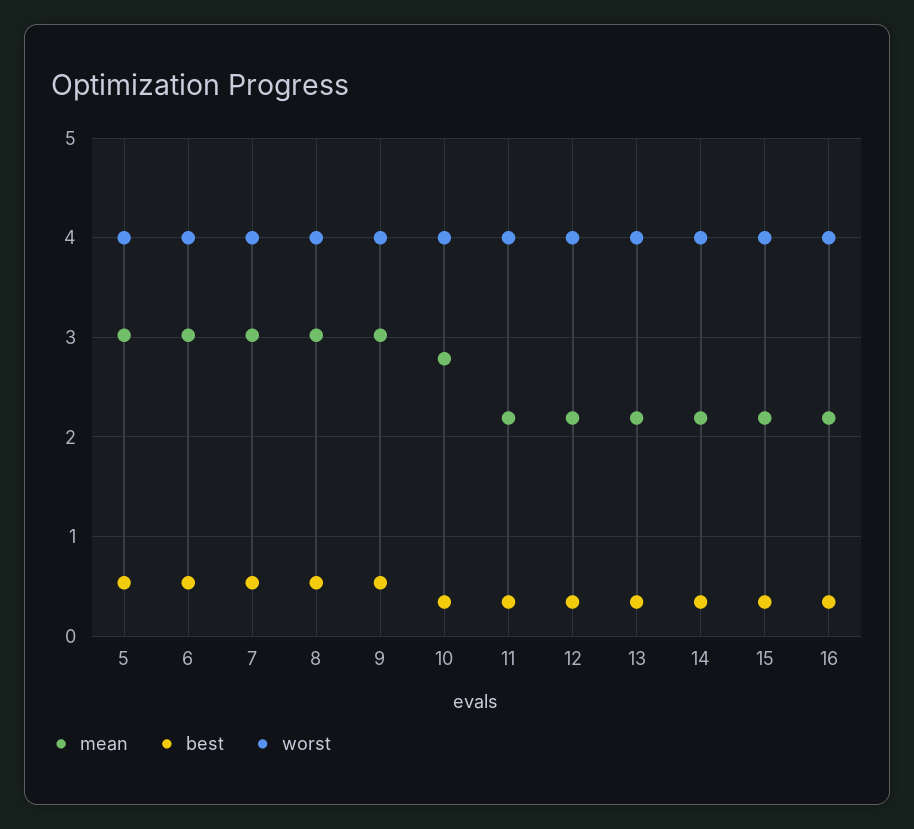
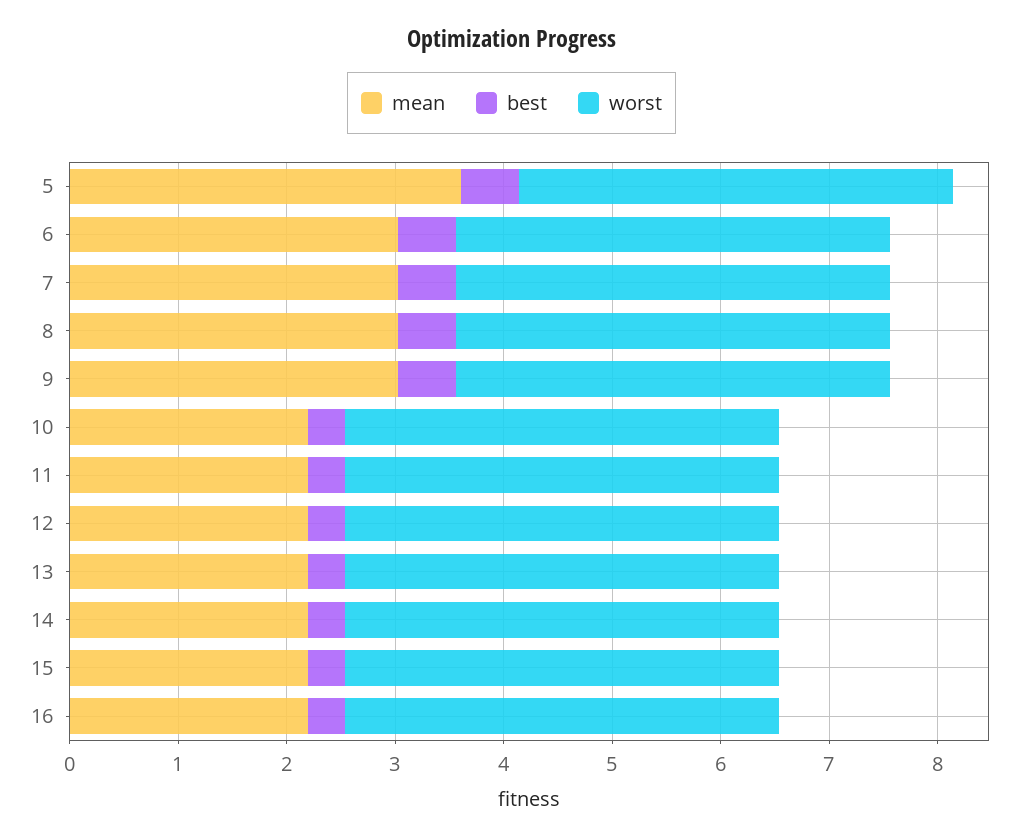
  {
    "mean": {
-     "5": 3,
+     "5": 3.6,
      "6": 3,
      "7": 3,
      "8": 3,
      "9": 3,
-     "10": 2.8,
+     "10": 2.2,
      "11": 2.2,
      "12": 2.2,
      "13": 2.2,
      "14": 2.2,
      "15": 2.2,
      "16": 2.2
    },
    "best": {
      "5": 0.5,
      "6": 0.5,
      "7": 0.5,
      "8": 0.5,
      "9": 0.5,
      "10": 0.3,
      "11": 0.3,
      "12": 0.3,
      "13": 0.3,
      "14": 0.3,
      "15": 0.3,
      "16": 0.3
    },
    "worst": {
      "5": 4,
      "6": 4,
      "7": 4,
      "8": 4,
      "9": 4,
      "10": 4,
      "11": 4,
      "12": 4,
      "13": 4,
      "14": 4,
      "15": 4,
      "16": 4
    }
  }

